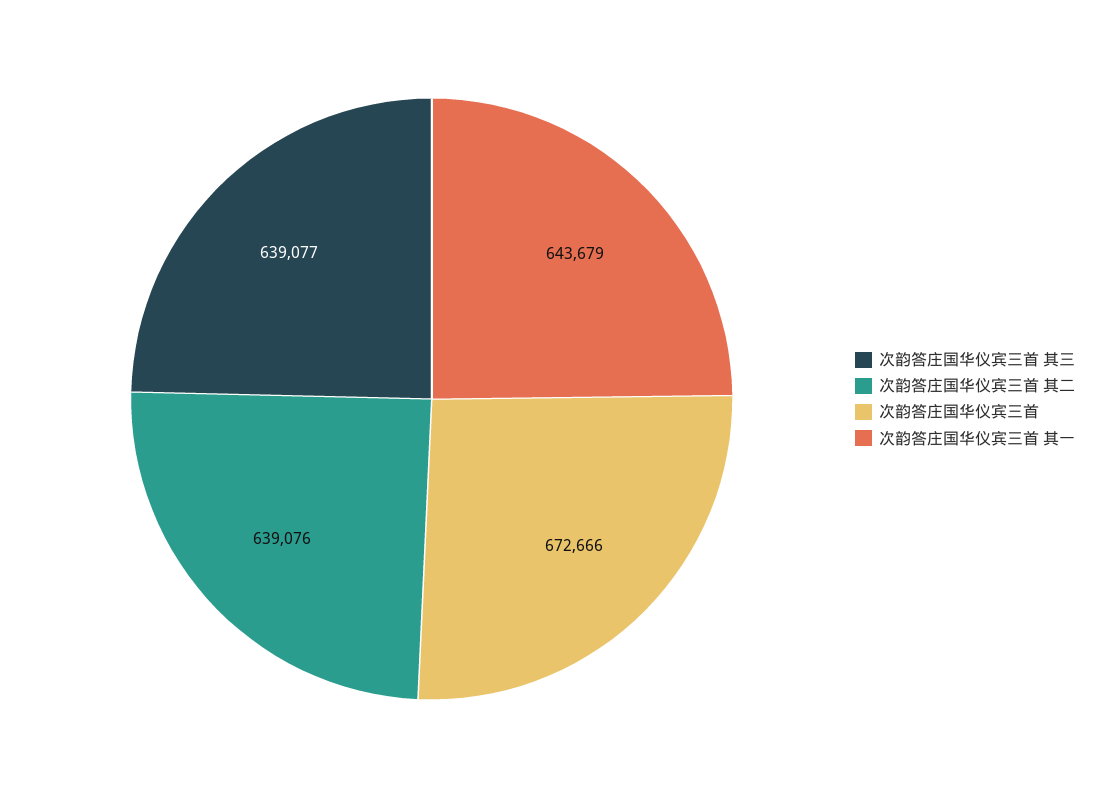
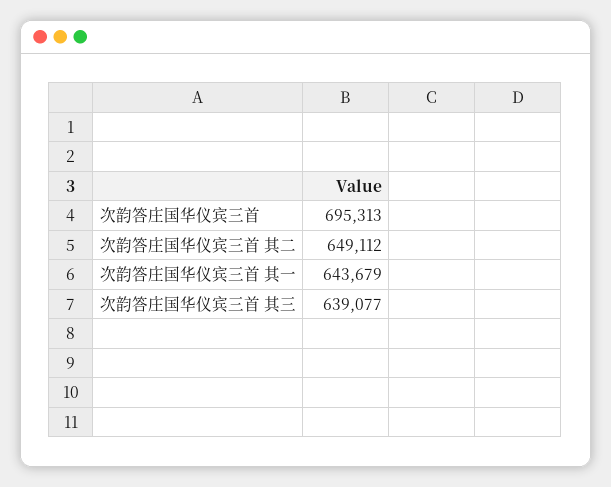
  {
    "次韵答庄国华仪宾三首 其三": 639077,
-   "次韵答庄国华仪宾三首 其二": 639076,
+   "次韵答庄国华仪宾三首 其二": 649112,
-   "次韵答庄国华仪宾三首": 672666,
+   "次韵答庄国华仪宾三首": 695313,
    "次韵答庄国华仪宾三首 其一": 643679
  }

